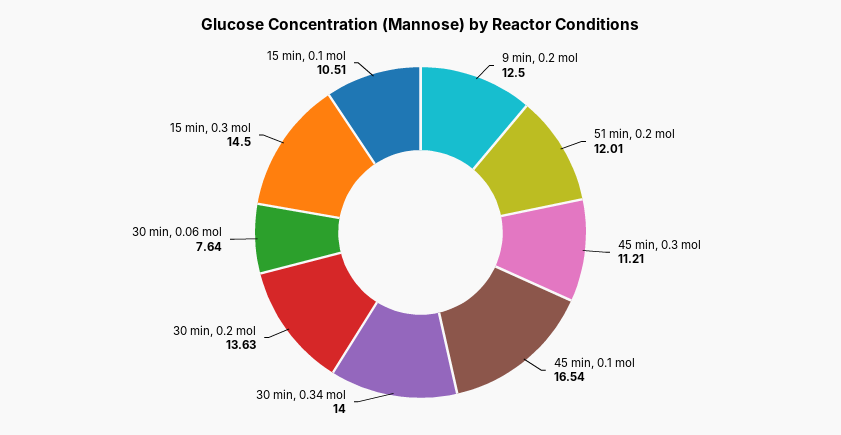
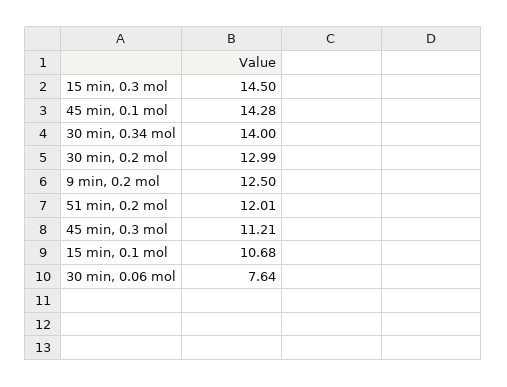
  {
    "9 min, 0.2 mol": 12.5,
    "51 min, 0.2 mol": 12.01,
    "45 min, 0.3 mol": 11.21,
-   "45 min, 0.1 mol": 16.54,
+   "45 min, 0.1 mol": 14.28,
    "30 min, 0.34 mol": 14,
-   "30 min, 0.2 mol": 13.63,
+   "30 min, 0.2 mol": 12.99,
    "30 min, 0.06 mol": 7.64,
    "15 min, 0.3 mol": 14.5,
-   "15 min, 0.1 mol": 10.51
+   "15 min, 0.1 mol": 10.68
  }

